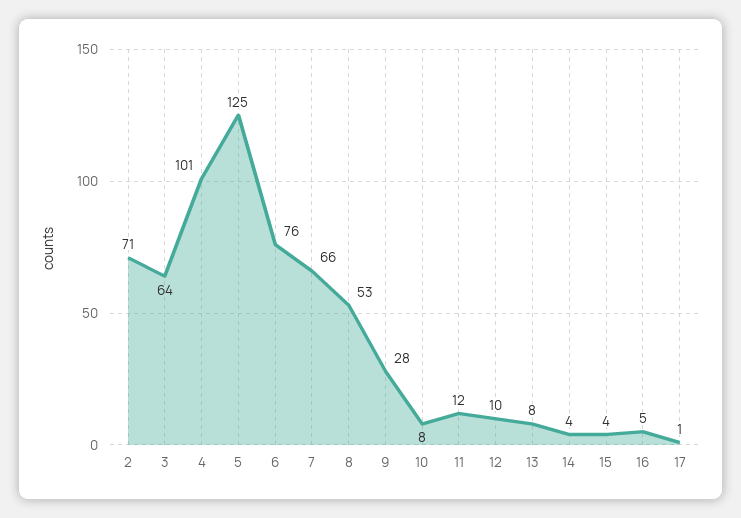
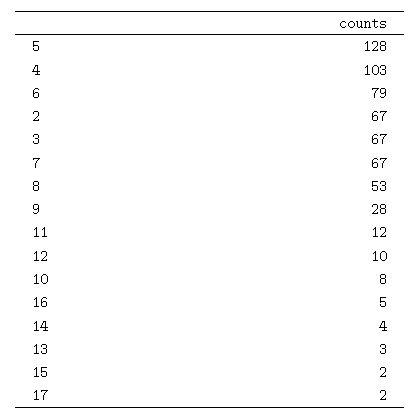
  {
-   "2": 71,
+   "2": 67,
-   "3": 64,
+   "3": 67,
-   "4": 101,
+   "4": 103,
-   "5": 125,
+   "5": 128,
-   "6": 76,
+   "6": 79,
-   "7": 66,
+   "7": 67,
    "8": 53,
    "9": 28,
    "10": 8,
    "11": 12,
    "12": 10,
-   "13": 8,
+   "13": 3,
    "14": 4,
-   "15": 4,
+   "15": 2,
    "16": 5,
-   "17": 1
+   "17": 2
  }

